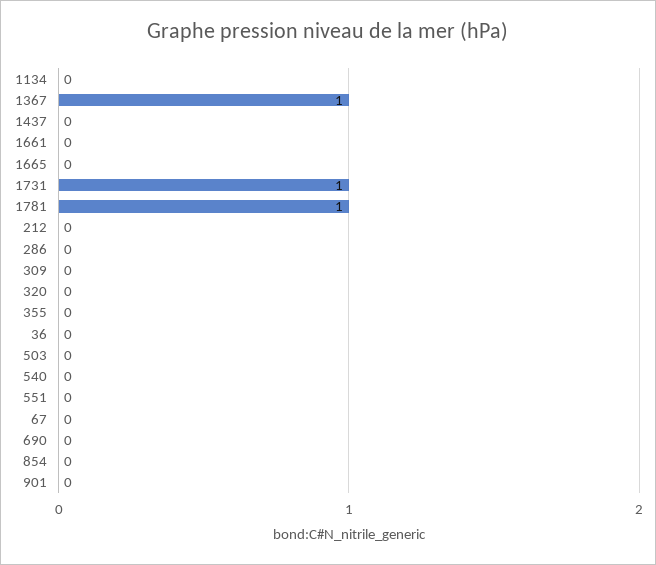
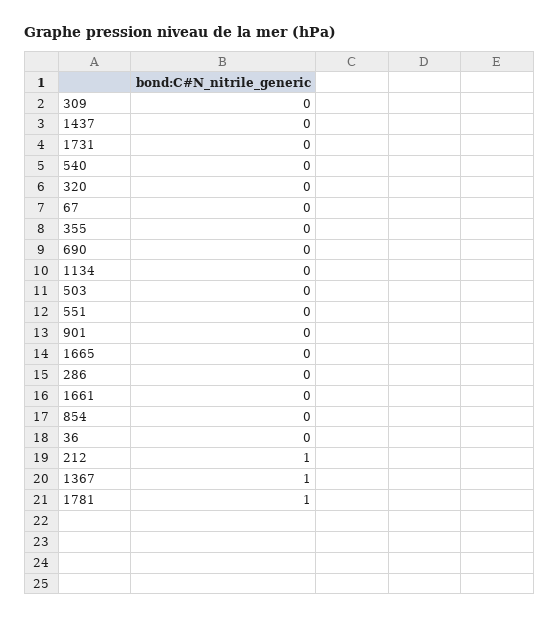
  {
    "1134": 0,
    "1367": 1,
    "1437": 0,
    "1661": 0,
    "1665": 0,
-   "1731": 1,
+   "1731": 0,
    "1781": 1,
-   "212": 0,
+   "212": 1,
    "286": 0,
    "309": 0,
    "320": 0,
    "355": 0,
    "36": 0,
    "503": 0,
    "540": 0,
    "551": 0,
    "67": 0,
    "690": 0,
    "854": 0,
    "901": 0
  }

